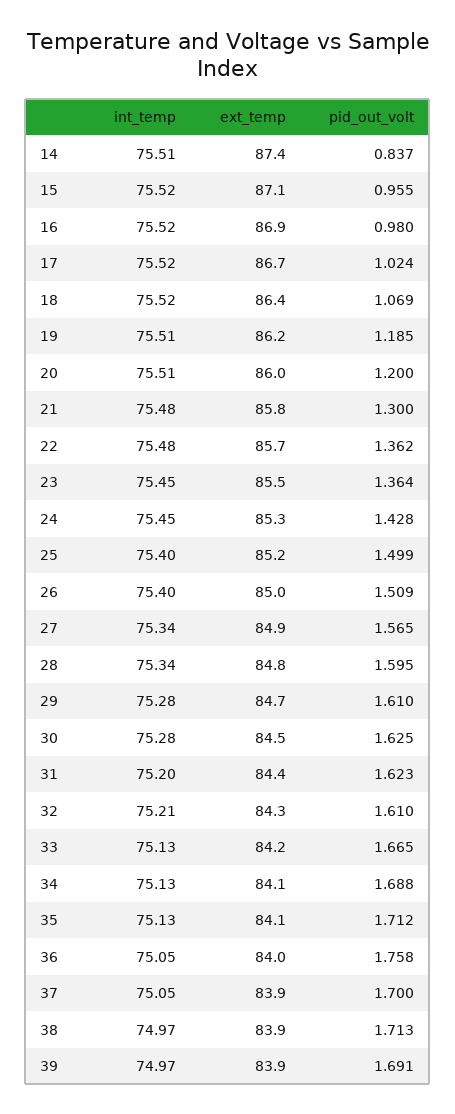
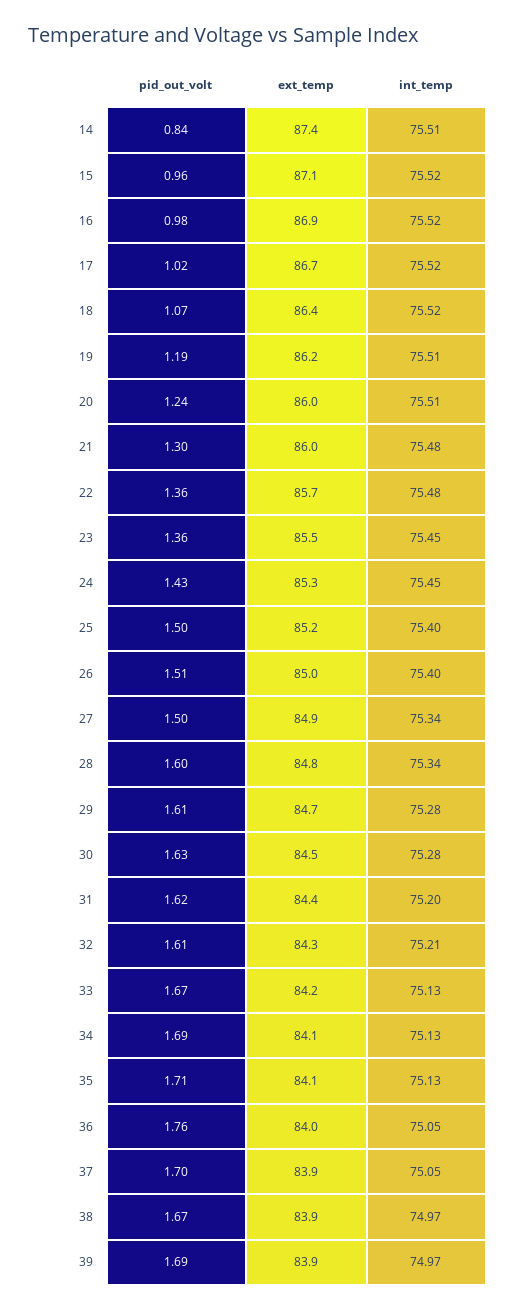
  {
    "int_temp": {
      "14": 75.51,
      "15": 75.52,
      "16": 75.52,
      "17": 75.52,
      "18": 75.52,
      "19": 75.51,
      "20": 75.51,
      "21": 75.48,
      "22": 75.48,
      "23": 75.45,
      "24": 75.45,
      "25": 75.4,
      "26": 75.4,
      "27": 75.34,
      "28": 75.34,
      "29": 75.28,
      "30": 75.28,
      "31": 75.2,
      "32": 75.21,
      "33": 75.13,
      "34": 75.13,
      "35": 75.13,
      "36": 75.05,
      "37": 75.05,
      "38": 74.97,
      "39": 74.97
    },
    "ext_temp": {
      "14": 87.4,
      "15": 87.1,
      "16": 86.9,
      "17": 86.7,
      "18": 86.4,
      "19": 86.2,
      "20": 86,
-     "21": 85.8,
+     "21": 86,
      "22": 85.7,
      "23": 85.5,
      "24": 85.3,
      "25": 85.2,
      "26": 85,
      "27": 84.9,
      "28": 84.8,
      "29": 84.7,
      "30": 84.5,
      "31": 84.4,
      "32": 84.3,
      "33": 84.2,
      "34": 84.1,
      "35": 84.1,
      "36": 84,
      "37": 83.9,
      "38": 83.9,
      "39": 83.9
    },
    "pid_out_volt": {
      "14": 0.837,
      "15": 0.955,
      "16": 0.98,
      "17": 1.024,
      "18": 1.069,
      "19": 1.185,
-     "20": 1.2,
+     "20": 1.24,
      "21": 1.3,
      "22": 1.362,
      "23": 1.364,
      "24": 1.428,
      "25": 1.499,
      "26": 1.509,
-     "27": 1.565,
+     "27": 1.5,
      "28": 1.595,
      "29": 1.61,
      "30": 1.625,
      "31": 1.623,
      "32": 1.61,
      "33": 1.665,
      "34": 1.688,
      "35": 1.712,
      "36": 1.758,
      "37": 1.7,
-     "38": 1.713,
+     "38": 1.67,
      "39": 1.691
    }
  }

